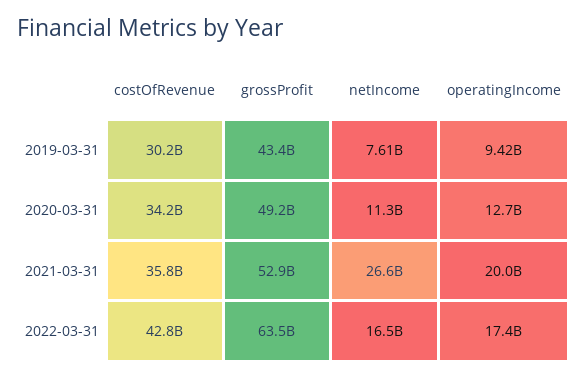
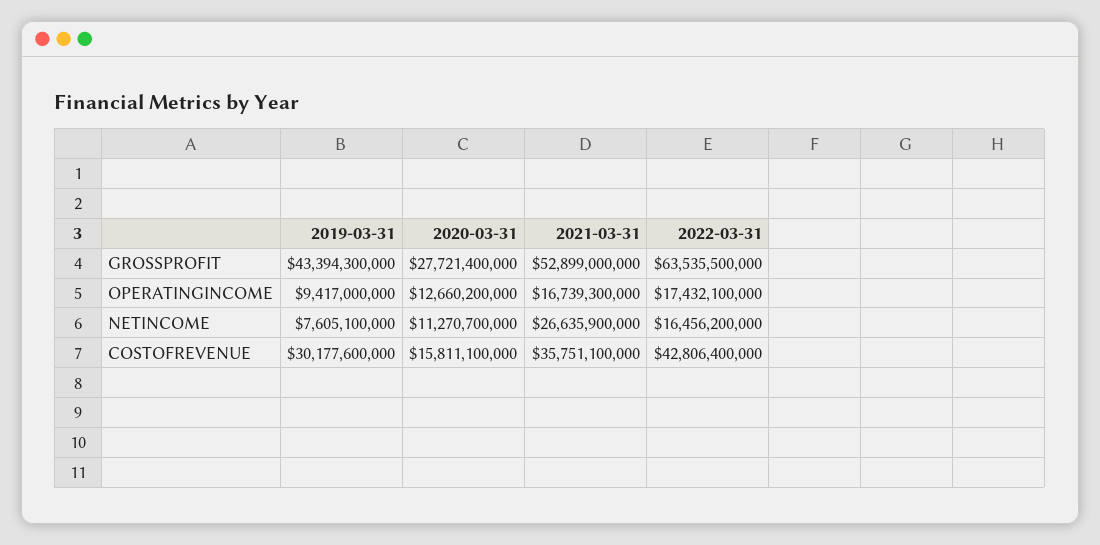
  {
    "costOfRevenue": {
      "2019-03-31": 30177600000,
-     "2020-03-31": 34200000000,
+     "2020-03-31": 15811100000,
      "2021-03-31": 35751100000,
      "2022-03-31": 42806400000
    },
    "grossProfit": {
      "2019-03-31": 43394300000,
-     "2020-03-31": 49200000000,
+     "2020-03-31": 27721400000,
      "2021-03-31": 52899000000,
      "2022-03-31": 63535500000
    },
    "netIncome": {
      "2019-03-31": 7605100000,
      "2020-03-31": 11270700000,
      "2021-03-31": 26635900000,
      "2022-03-31": 16456200000
    },
    "operatingIncome": {
      "2019-03-31": 9417000000,
      "2020-03-31": 12660200000,
-     "2021-03-31": 20000000000,
+     "2021-03-31": 16739300000,
      "2022-03-31": 17432100000
    }
  }

